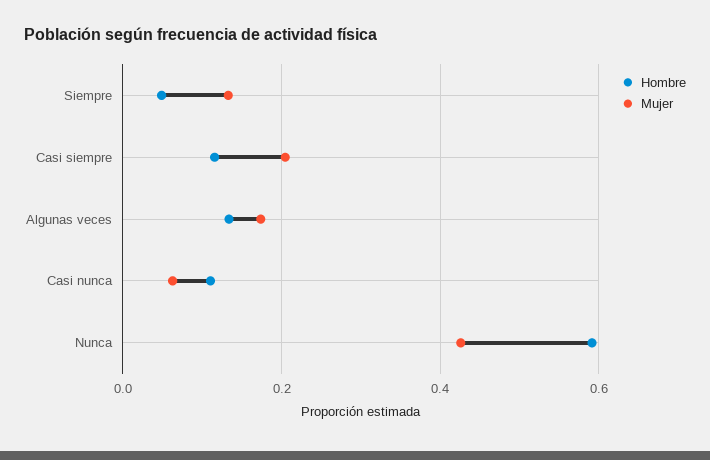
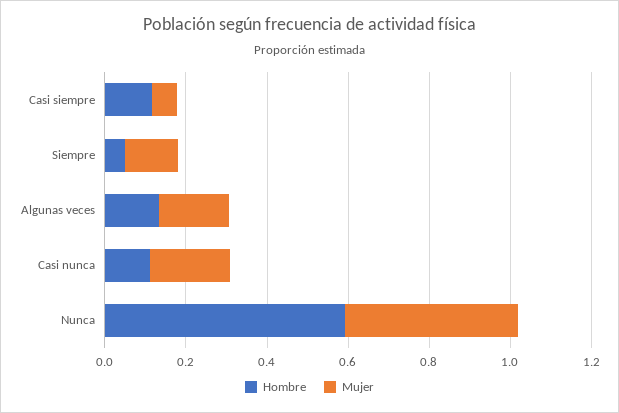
  {
    "Hombre": {
      "Siempre": 0.04,
      "Casi siempre": 0.12,
      "Algunas veces": 0.14,
      "Casi nunca": 0.12,
      "Nunca": 0.6
    },
    "Mujer": {
      "Siempre": 0.14,
-     "Casi siempre": 0.2,
+     "Casi siempre": 0.05,
      "Algunas veces": 0.18,
-     "Casi nunca": 0.06,
+     "Casi nunca": 0.2,
      "Nunca": 0.42
    }
  }

